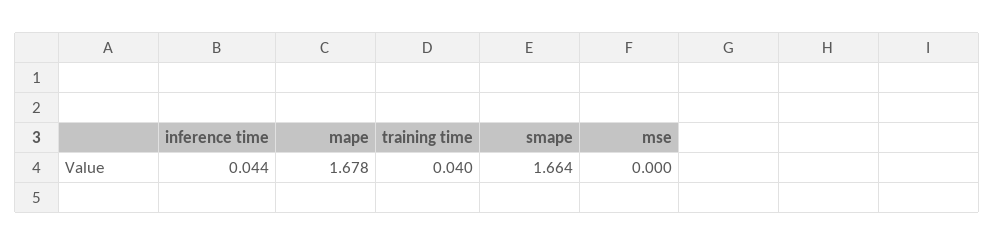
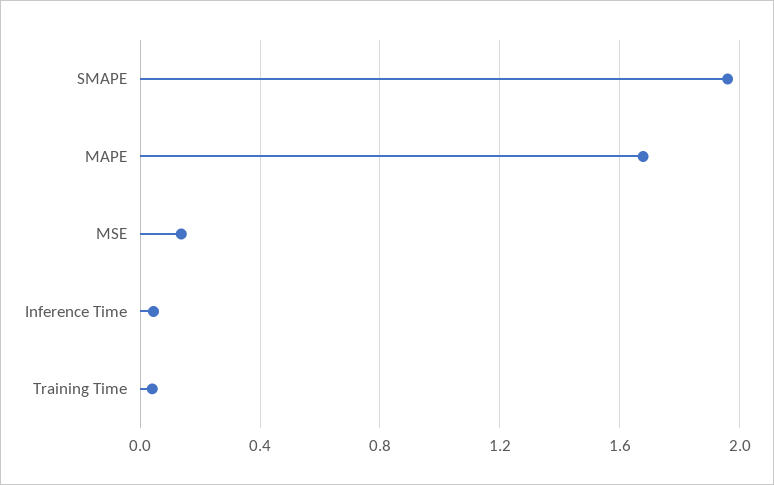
  {
    "inference time": 0.044,
    "mape": 1.678,
    "training time": 0.04,
-   "smape": 1.664,
+   "smape": 1.95,
-   "mse": 0
+   "mse": 0.15
  }

